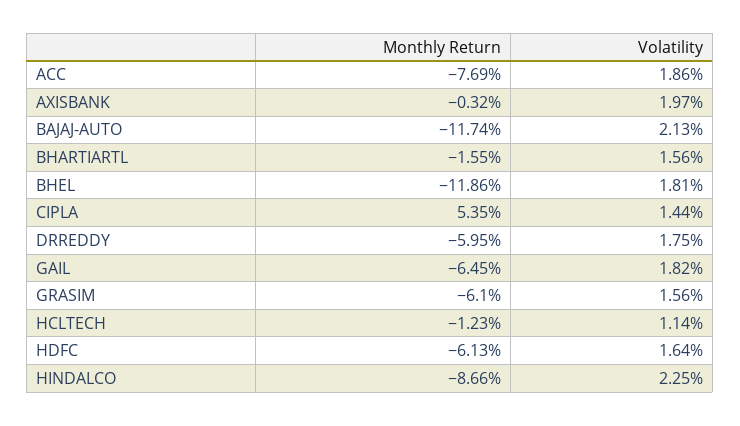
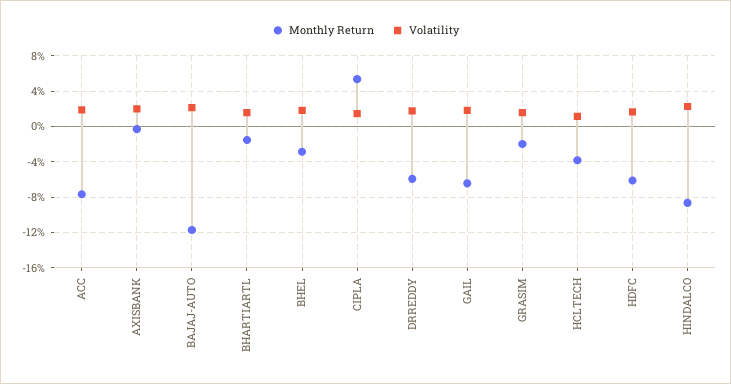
  {
    "Monthly Return": {
      "ACC": -7.69,
      "AXISBANK": -0.32,
      "BAJAJ-AUTO": -11.74,
      "BHARTIARTL": -1.55,
-     "BHEL": -11.86,
+     "BHEL": -3,
      "CIPLA": 5.35,
      "DRREDDY": -5.95,
      "GAIL": -6.45,
-     "GRASIM": -6.1,
+     "GRASIM": -2,
-     "HCLTECH": -1.23,
+     "HCLTECH": -4,
      "HDFC": -6.13,
      "HINDALCO": -8.66
    },
    "Volatility": {
      "ACC": 1.86,
      "AXISBANK": 1.97,
      "BAJAJ-AUTO": 2.13,
      "BHARTIARTL": 1.56,
      "BHEL": 1.81,
      "CIPLA": 1.44,
      "DRREDDY": 1.75,
      "GAIL": 1.82,
      "GRASIM": 1.56,
      "HCLTECH": 1.14,
      "HDFC": 1.64,
      "HINDALCO": 2.25
    }
  }

